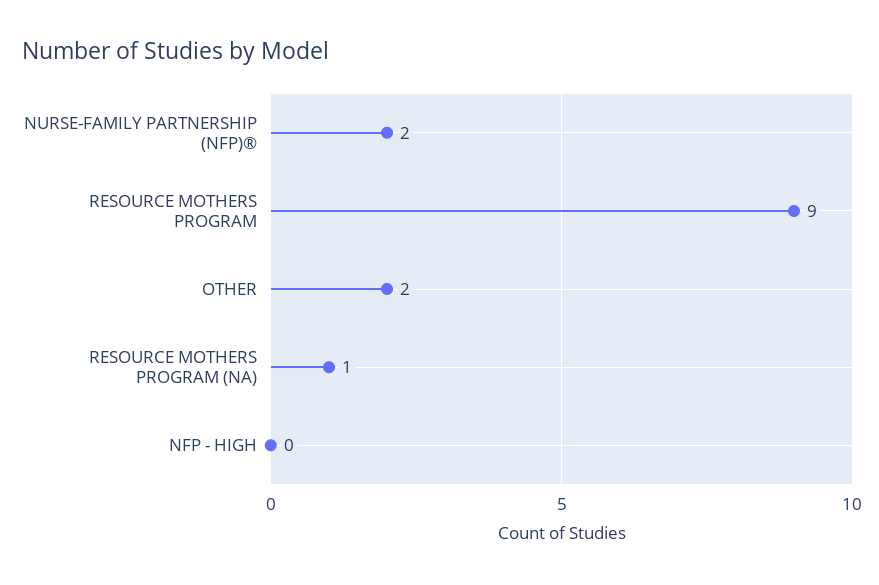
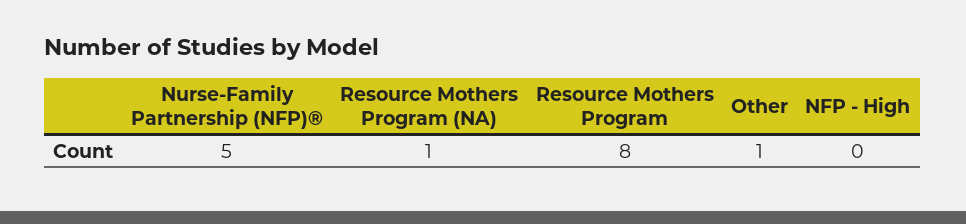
  {
-   "NURSE-FAMILY PARTNERSHIP (NFP)®": 2,
+   "NURSE-FAMILY PARTNERSHIP (NFP)®": 5,
-   "RESOURCE MOTHERS PROGRAM": 9,
+   "RESOURCE MOTHERS PROGRAM": 8,
-   "OTHER": 2,
+   "OTHER": 1,
    "RESOURCE MOTHERS PROGRAM (NA)": 1,
    "NFP - HIGH": 0
  }

